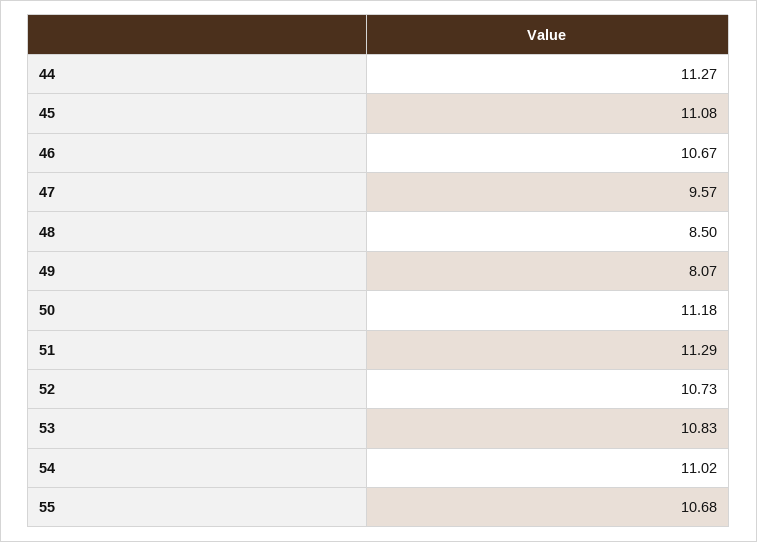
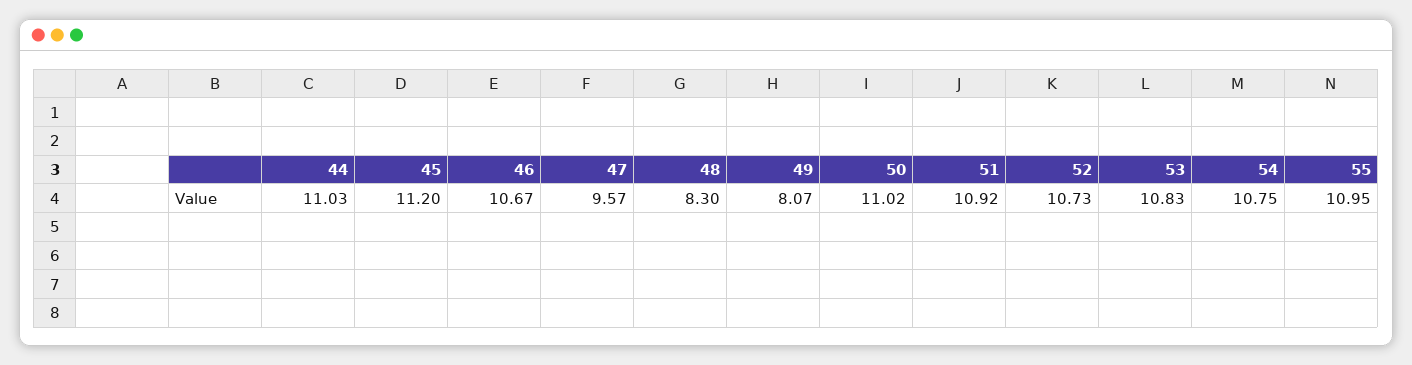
  {
-   "44": 11.27,
+   "44": 11.03,
-   "45": 11.08,
+   "45": 11.2,
    "46": 10.67,
    "47": 9.57,
-   "48": 8.5,
+   "48": 8.3,
    "49": 8.07,
-   "50": 11.18,
+   "50": 11.02,
-   "51": 11.29,
+   "51": 10.92,
    "52": 10.73,
    "53": 10.83,
-   "54": 11.02,
+   "54": 10.75,
-   "55": 10.68
+   "55": 10.95
  }

